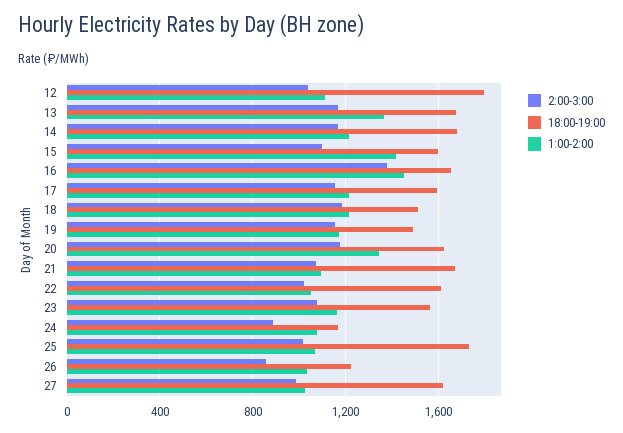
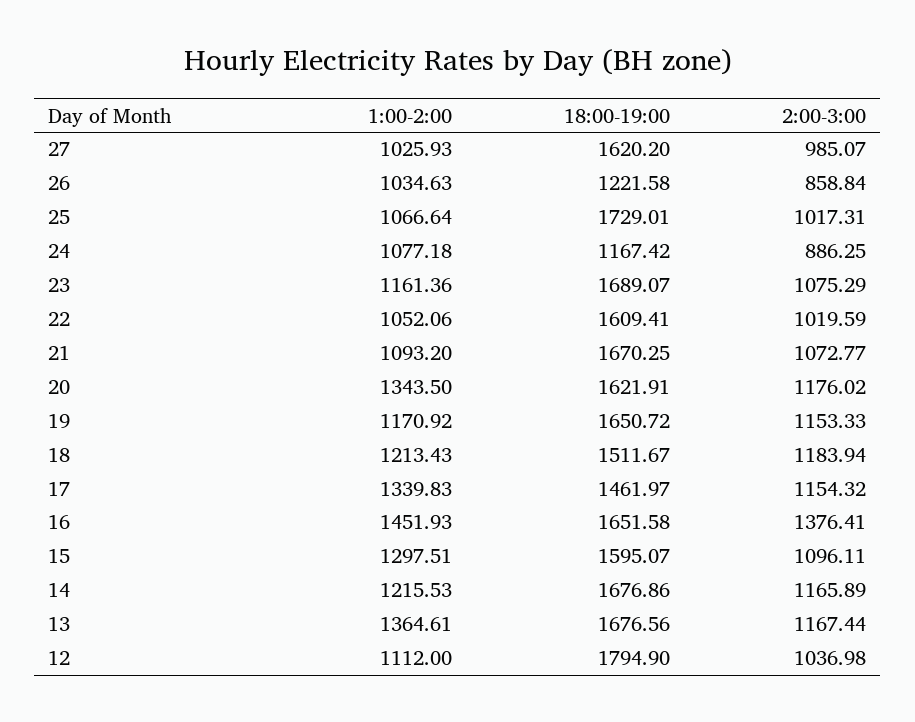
  {
    "2:00-3:00": {
      "12": 1036.98,
      "13": 1167.44,
      "14": 1165.89,
      "15": 1096.11,
      "16": 1376.41,
      "17": 1154.32,
      "18": 1183.94,
      "19": 1153.33,
      "20": 1176.02,
      "21": 1072.77,
      "22": 1019.59,
      "23": 1075.29,
      "24": 886.25,
      "25": 1017.31,
      "26": 858.84,
      "27": 985.07
    },
    "18:00-19:00": {
      "12": 1794.9,
      "13": 1676.56,
      "14": 1676.86,
      "15": 1595.07,
      "16": 1651.58,
-     "17": 1600,
+     "17": 1461.97,
      "18": 1511.67,
-     "19": 1500,
+     "19": 1650.72,
      "20": 1621.91,
      "21": 1670.25,
      "22": 1609.41,
-     "23": 1550,
+     "23": 1689.07,
      "24": 1167.42,
      "25": 1729.01,
      "26": 1221.58,
      "27": 1620.2
    },
    "1:00-2:00": {
      "12": 1112,
      "13": 1364.61,
      "14": 1215.53,
-     "15": 1400,
+     "15": 1297.51,
      "16": 1451.93,
-     "17": 1200,
+     "17": 1339.83,
      "18": 1213.43,
      "19": 1170.92,
      "20": 1343.5,
      "21": 1093.2,
      "22": 1052.06,
      "23": 1161.36,
      "24": 1077.18,
      "25": 1066.64,
      "26": 1034.63,
      "27": 1025.93
    }
  }

